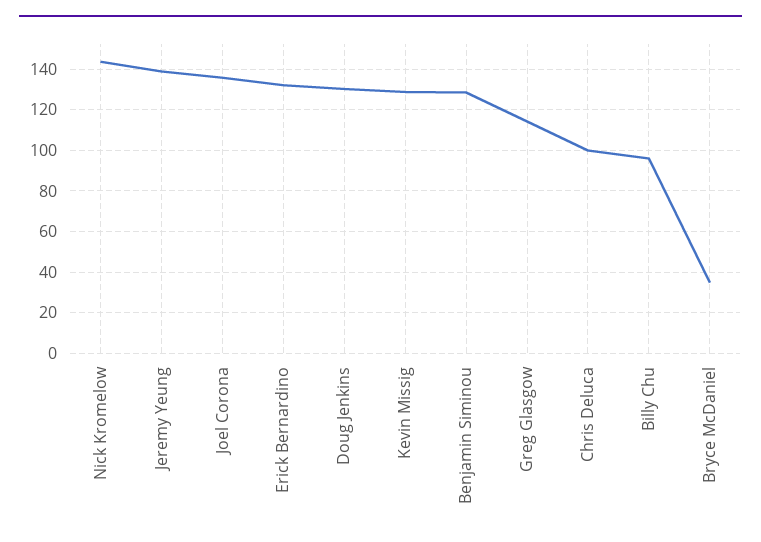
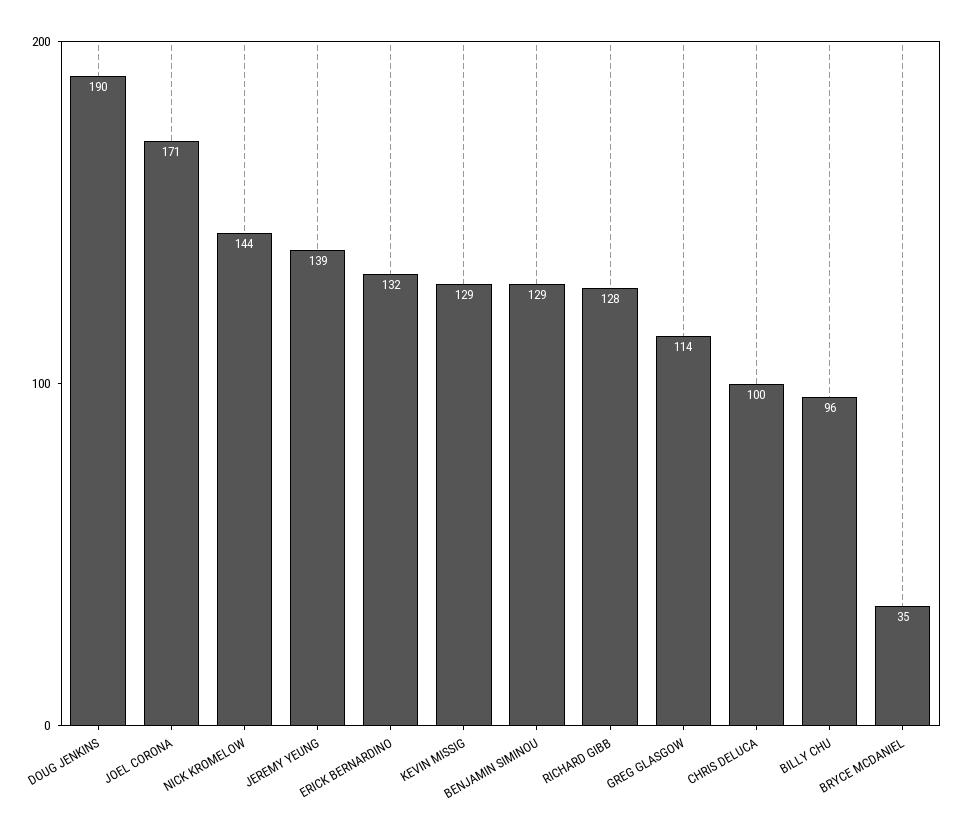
  {
    "Nick Kromelow": 144,
    "Jeremy Yeung": 139,
-   "Joel Corona": 135,
+   "Joel Corona": 171,
    "Erick Bernardino": 132,
-   "Doug Jenkins": 130,
+   "Doug Jenkins": 190,
    "Kevin Missig": 129,
    "Benjamin Siminou": 129,
    "Greg Glasgow": 114,
    "Chris Deluca": 100,
    "Billy Chu": 96,
-   "Bryce McDaniel": 35
+   "Bryce McDaniel": 35,
+   "RICHARD GIBB": 128
  }

